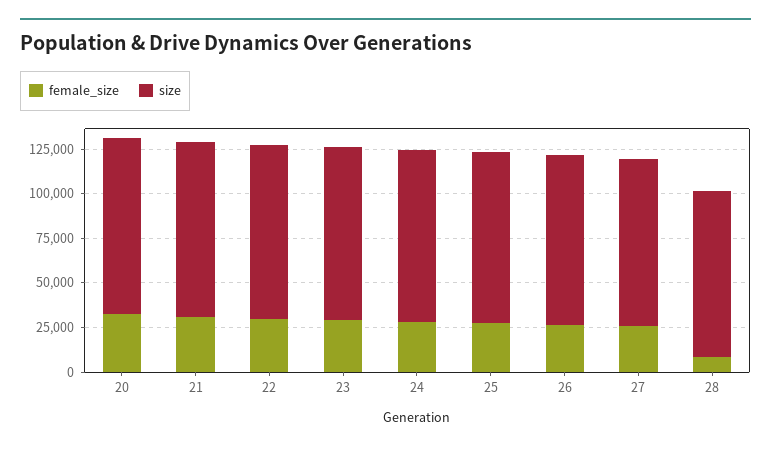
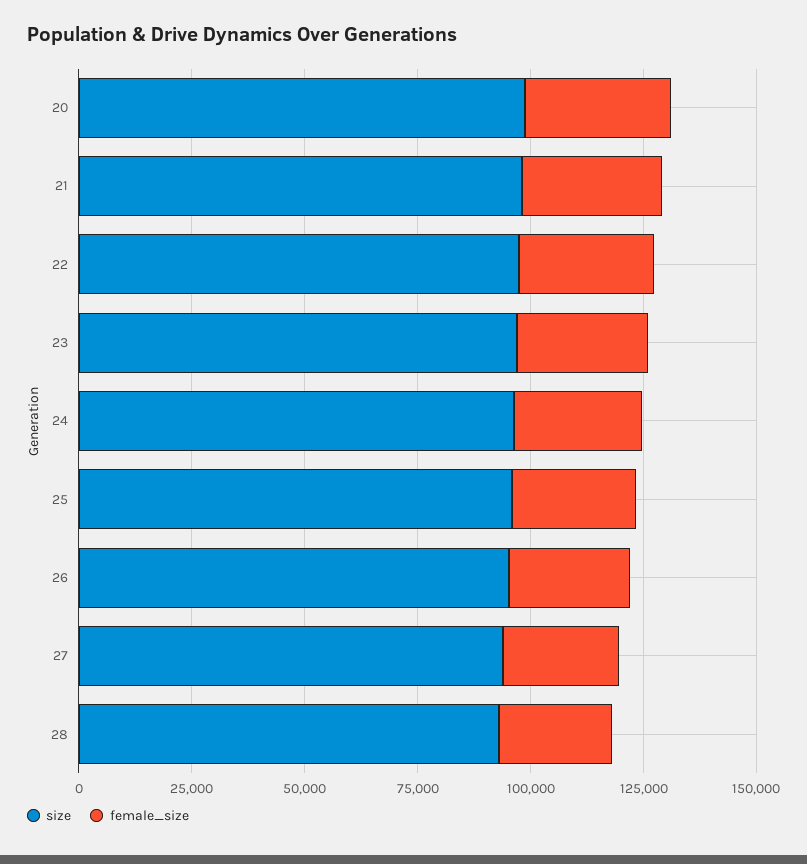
  {
    "female_size": {
      "20": 30000,
      "21": 30000,
      "22": 30000,
      "23": 30000,
      "24": 30000,
      "25": 25000,
      "26": 25000,
      "27": 25000,
-     "28": 10000
+     "28": 25000
    },
    "size": {
      "20": 100000,
      "21": 100000,
      "22": 100000,
      "23": 95000,
      "24": 95000,
      "25": 95000,
      "26": 95000,
      "27": 95000,
      "28": 95000
    }
  }

